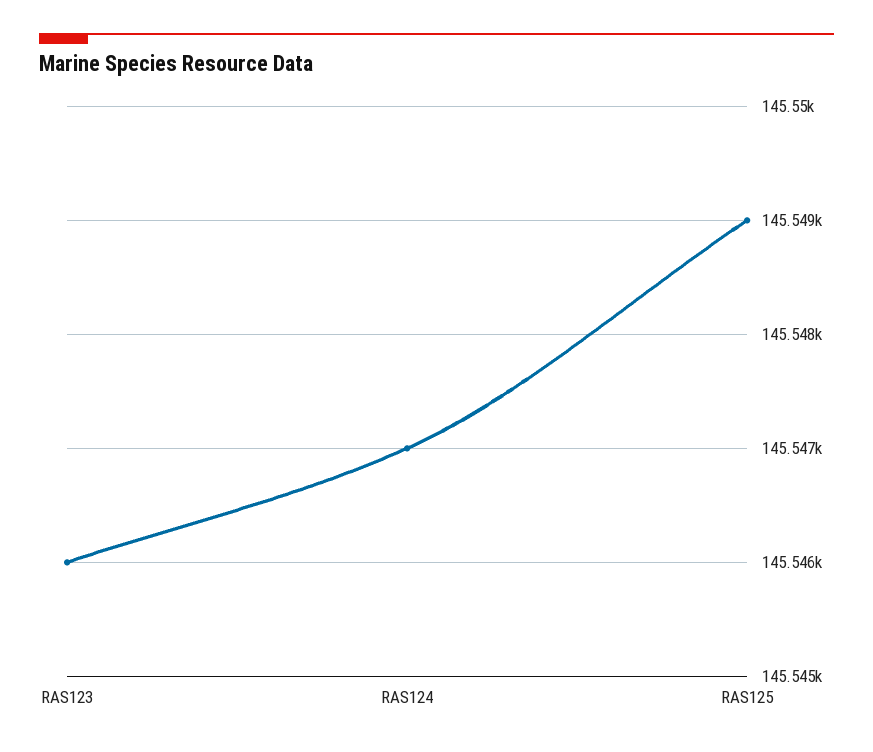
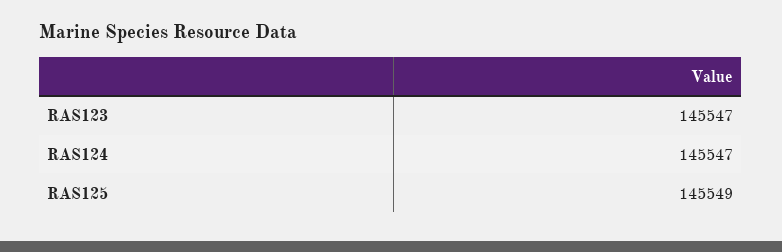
  {
-   "RAS123": 145546,
+   "RAS123": 145547,
    "RAS124": 145547,
    "RAS125": 145549
  }

